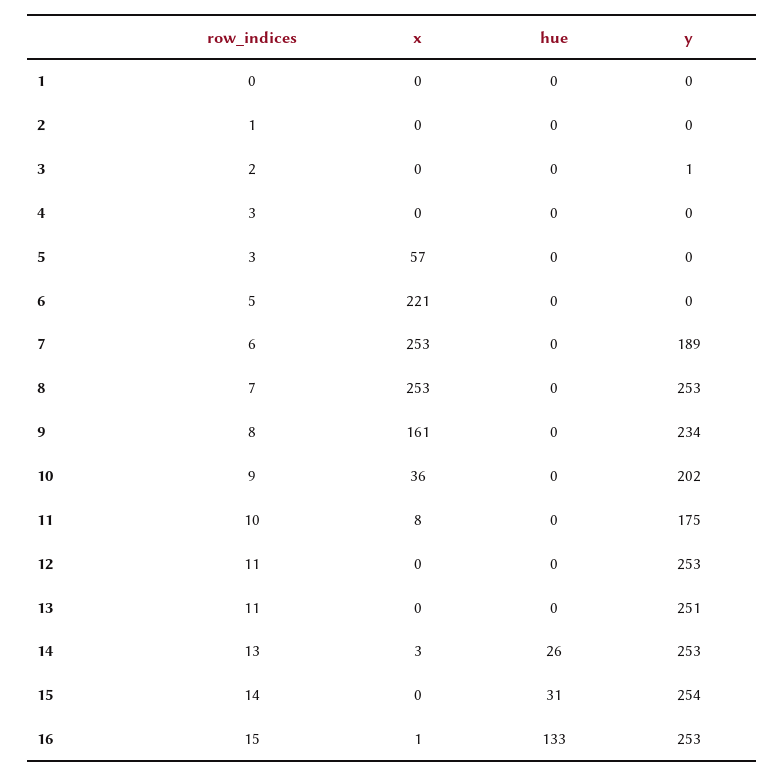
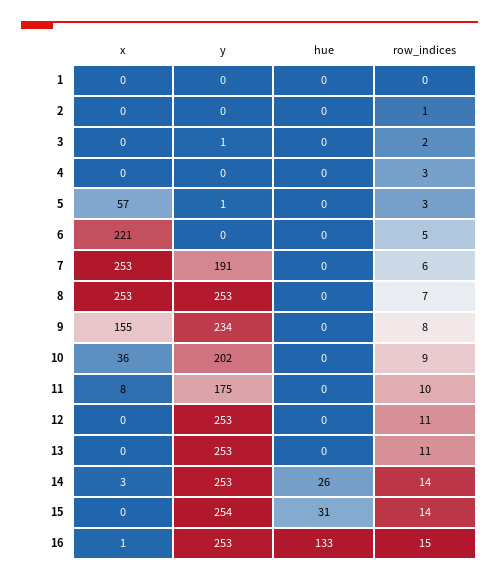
  {
    "row_indices": {
      "1": 0,
      "2": 1,
      "3": 2,
      "4": 3,
      "5": 3,
      "6": 5,
      "7": 6,
      "8": 7,
      "9": 8,
      "10": 9,
      "11": 10,
      "12": 11,
      "13": 11,
-     "14": 13,
+     "14": 14,
      "15": 14,
      "16": 15
    },
    "x": {
      "1": 0,
      "2": 0,
      "3": 0,
      "4": 0,
      "5": 57,
      "6": 221,
      "7": 253,
      "8": 253,
-     "9": 161,
+     "9": 155,
      "10": 36,
      "11": 8,
      "12": 0,
      "13": 0,
      "14": 3,
      "15": 0,
      "16": 1
    },
    "hue": {
      "1": 0,
      "2": 0,
      "3": 0,
      "4": 0,
      "5": 0,
      "6": 0,
      "7": 0,
      "8": 0,
      "9": 0,
      "10": 0,
      "11": 0,
      "12": 0,
      "13": 0,
      "14": 26,
      "15": 31,
      "16": 133
    },
    "y": {
      "1": 0,
      "2": 0,
      "3": 1,
      "4": 0,
-     "5": 0,
+     "5": 1,
      "6": 0,
-     "7": 189,
+     "7": 191,
      "8": 253,
      "9": 234,
      "10": 202,
      "11": 175,
      "12": 253,
-     "13": 251,
+     "13": 253,
      "14": 253,
      "15": 254,
      "16": 253
    }
  }

